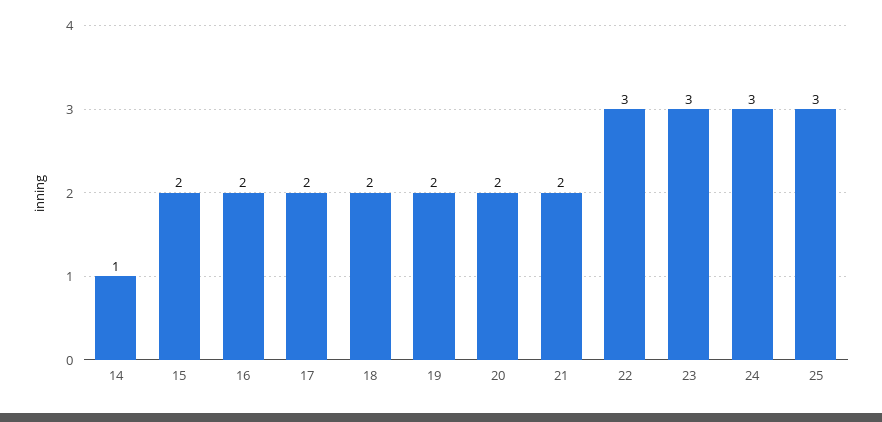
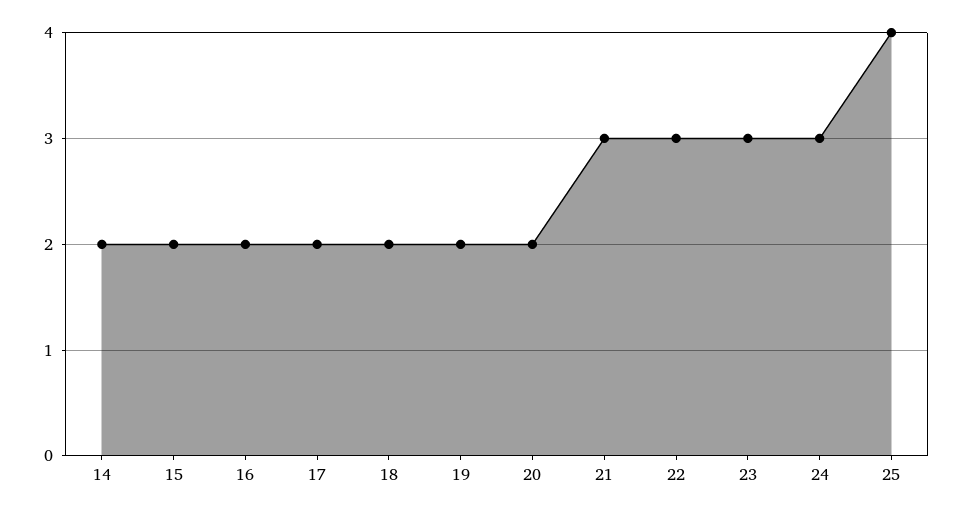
  {
-   "14": 1,
+   "14": 2,
    "15": 2,
    "16": 2,
    "17": 2,
    "18": 2,
    "19": 2,
    "20": 2,
-   "21": 2,
+   "21": 3,
    "22": 3,
    "23": 3,
    "24": 3,
-   "25": 3
+   "25": 4
  }

